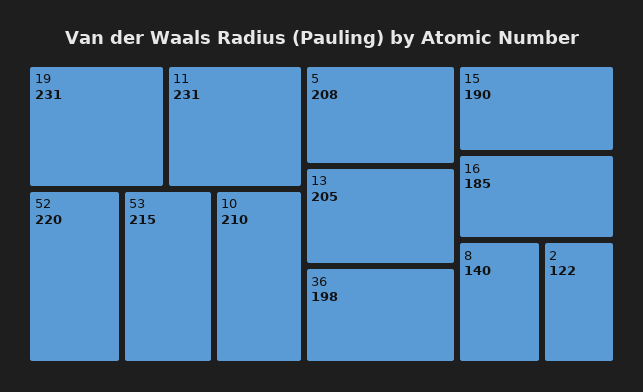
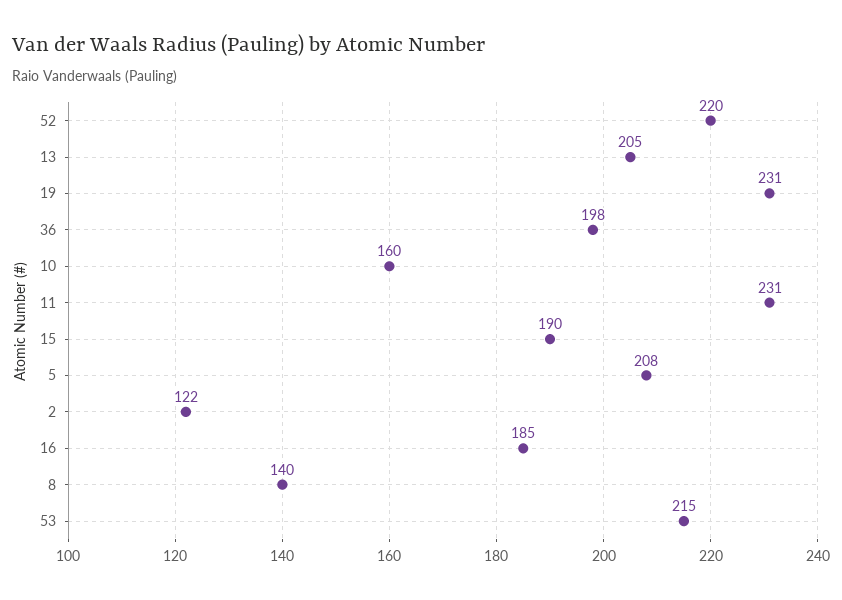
  {
    "19": 231,
    "11": 231,
    "52": 220,
    "53": 215,
-   "10": 210,
+   "10": 160,
    "5": 208,
    "13": 205,
    "36": 198,
    "15": 190,
    "16": 185,
    "8": 140,
    "2": 122
  }

